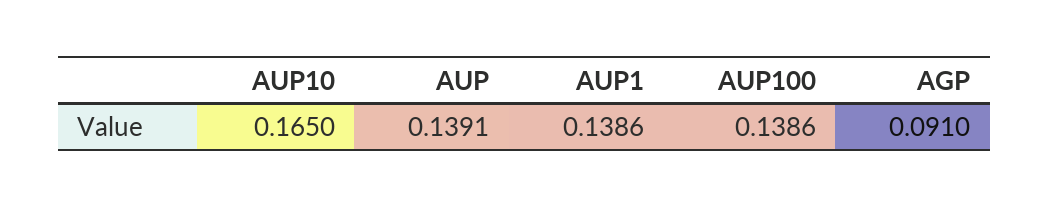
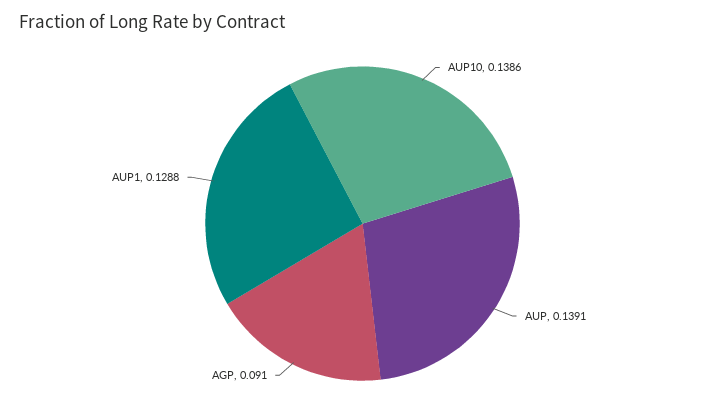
  {
-   "AUP10": 0.165,
+   "AUP10": 0.1386,
    "AUP": 0.1391,
-   "AUP1": 0.1386,
+   "AUP1": 0.1288,
-   "AUP100": 0.1386,
    "AGP": 0.091
  }

